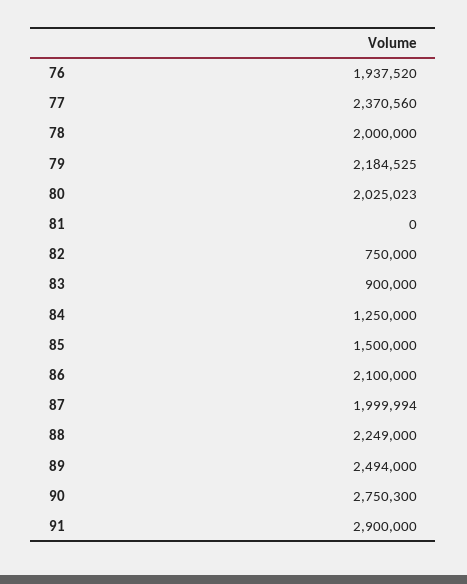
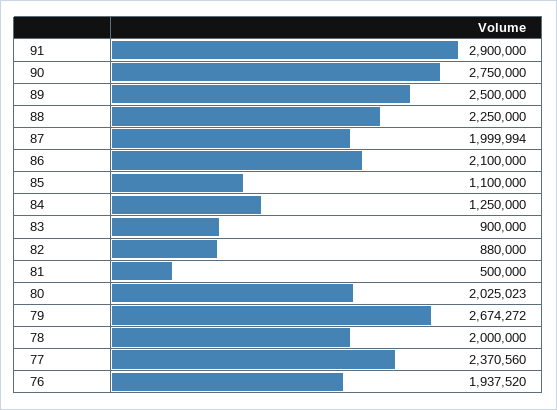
  {
    "76": 1937520,
    "77": 2370560,
    "78": 2000000,
-   "79": 2184525,
+   "79": 2674272,
    "80": 2025023,
-   "81": 0,
+   "81": 500000,
-   "82": 750000,
+   "82": 880000,
    "83": 900000,
    "84": 1250000,
-   "85": 1500000,
+   "85": 1100000,
    "86": 2100000,
    "87": 1999994,
-   "88": 2249000,
+   "88": 2250000,
-   "89": 2494000,
+   "89": 2500000,
-   "90": 2750300,
+   "90": 2750000,
    "91": 2900000
  }

